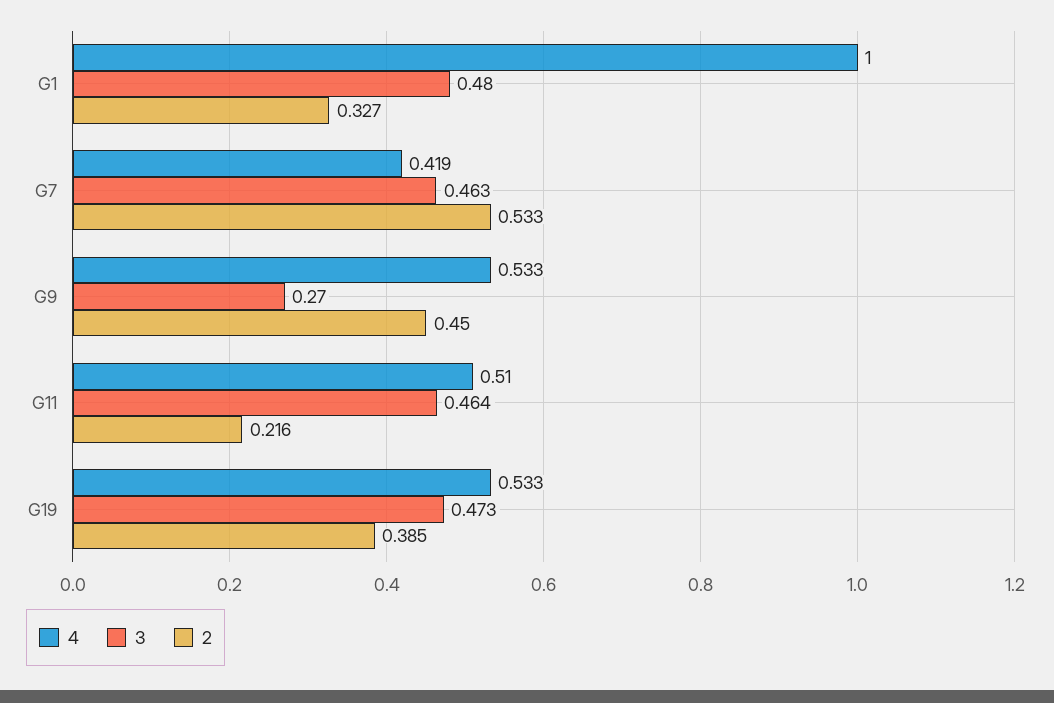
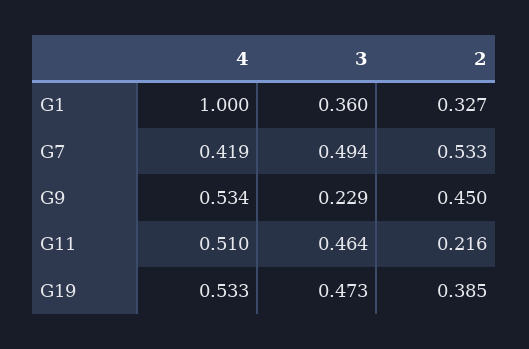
  {
    "4": {
      "G1": 1,
      "G7": 0.419,
-     "G9": 0.533,
+     "G9": 0.534,
      "G11": 0.51,
      "G19": 0.533
    },
    "3": {
-     "G1": 0.48,
+     "G1": 0.36,
-     "G7": 0.463,
+     "G7": 0.494,
-     "G9": 0.27,
+     "G9": 0.229,
      "G11": 0.464,
      "G19": 0.473
    },
    "2": {
      "G1": 0.327,
      "G7": 0.533,
      "G9": 0.45,
      "G11": 0.216,
      "G19": 0.385
    }
  }

